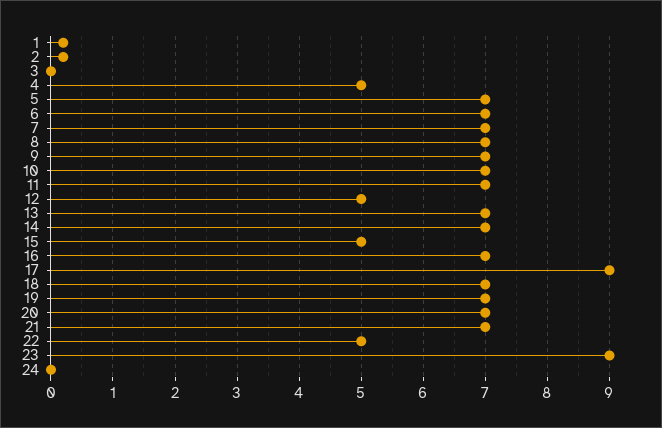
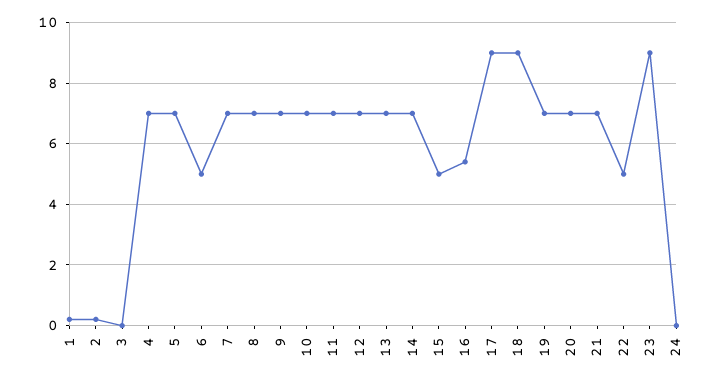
  {
    "1": 0.2,
    "2": 0.2,
    "3": 0,
-   "4": 5,
+   "4": 7,
    "5": 7,
-   "6": 7,
+   "6": 5,
    "7": 7,
    "8": 7,
    "9": 7,
    "10": 7,
    "11": 7,
-   "12": 5,
+   "12": 7,
    "13": 7,
    "14": 7,
    "15": 5,
-   "16": 7,
+   "16": 5.5,
    "17": 9,
-   "18": 7,
+   "18": 9,
    "19": 7,
    "20": 7,
    "21": 7,
    "22": 5,
    "23": 9,
    "24": 0
  }

